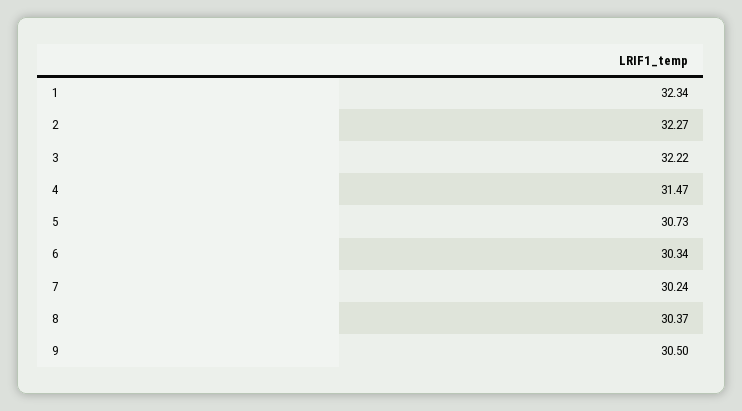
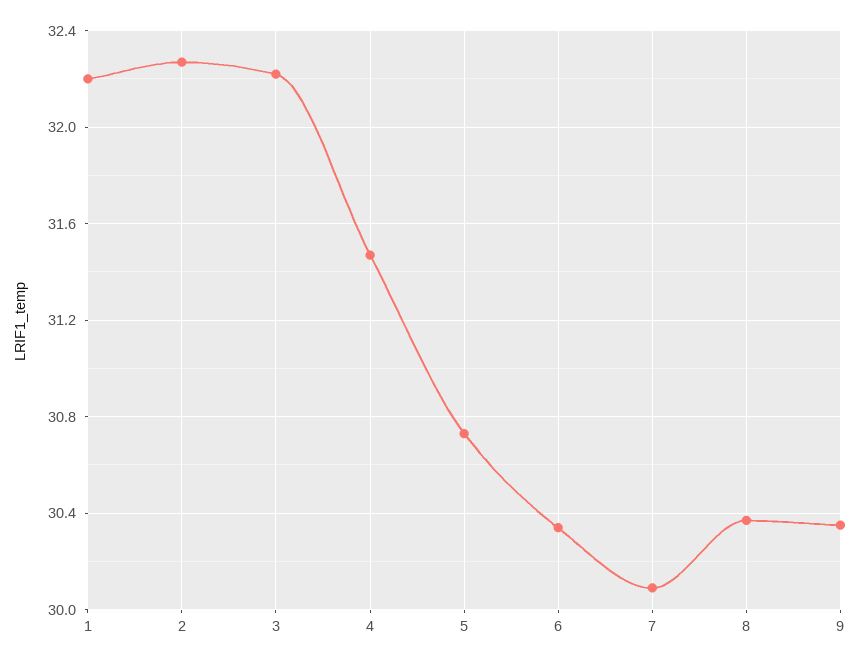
  {
-   "1": 32.34,
+   "1": 32.2,
    "2": 32.27,
    "3": 32.22,
    "4": 31.47,
    "5": 30.73,
    "6": 30.34,
-   "7": 30.24,
+   "7": 30.1,
    "8": 30.37,
-   "9": 30.5
+   "9": 30.35
  }

